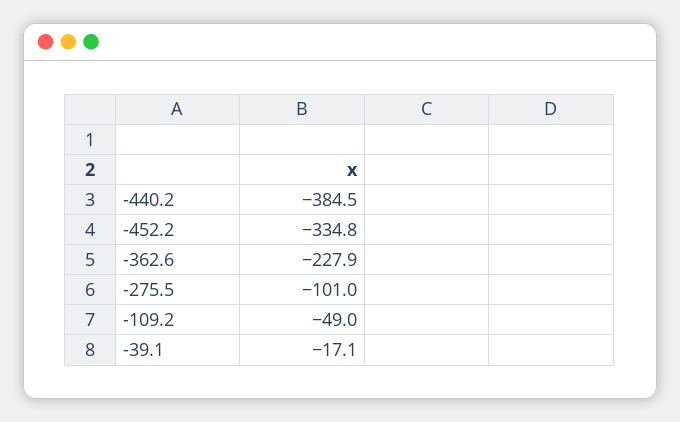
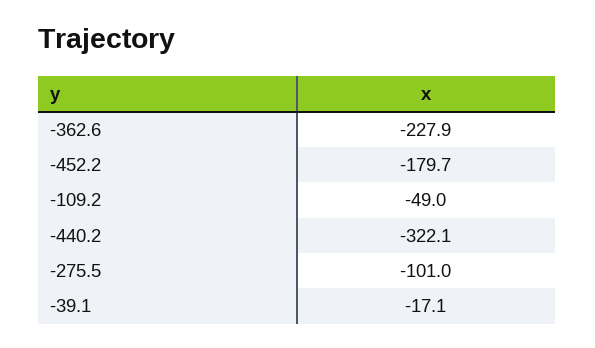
  {
-   "-440.2": -384.5,
+   "-440.2": -322.1,
-   "-452.2": -334.8,
+   "-452.2": -179.7,
    "-362.6": -227.9,
    "-275.5": -101,
    "-109.2": -49,
    "-39.1": -17.1
  }

